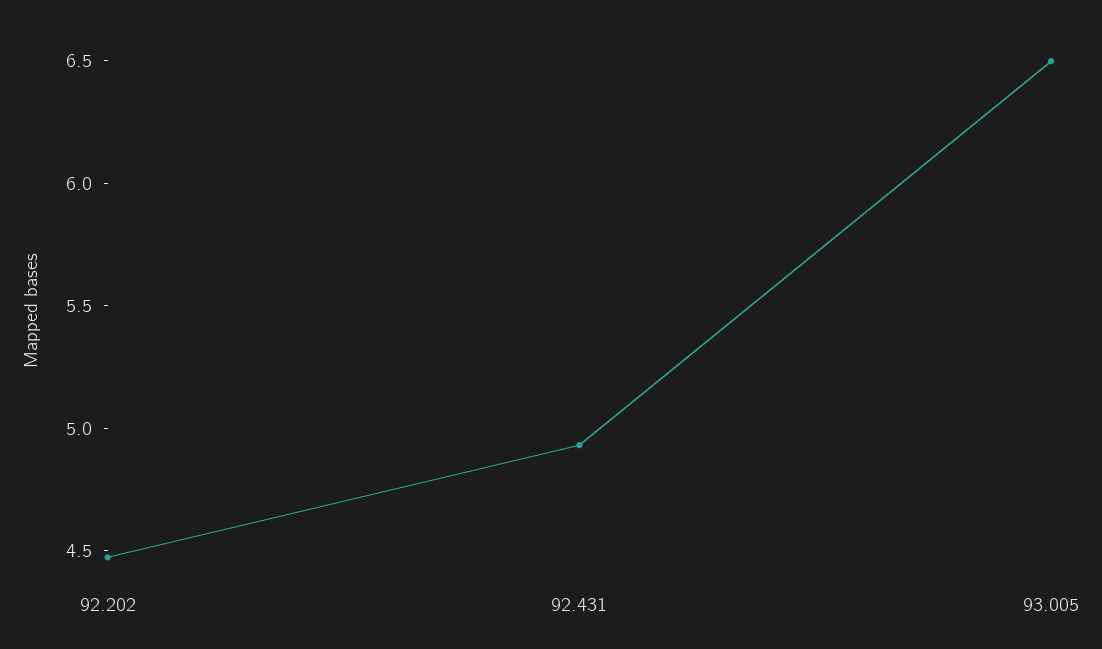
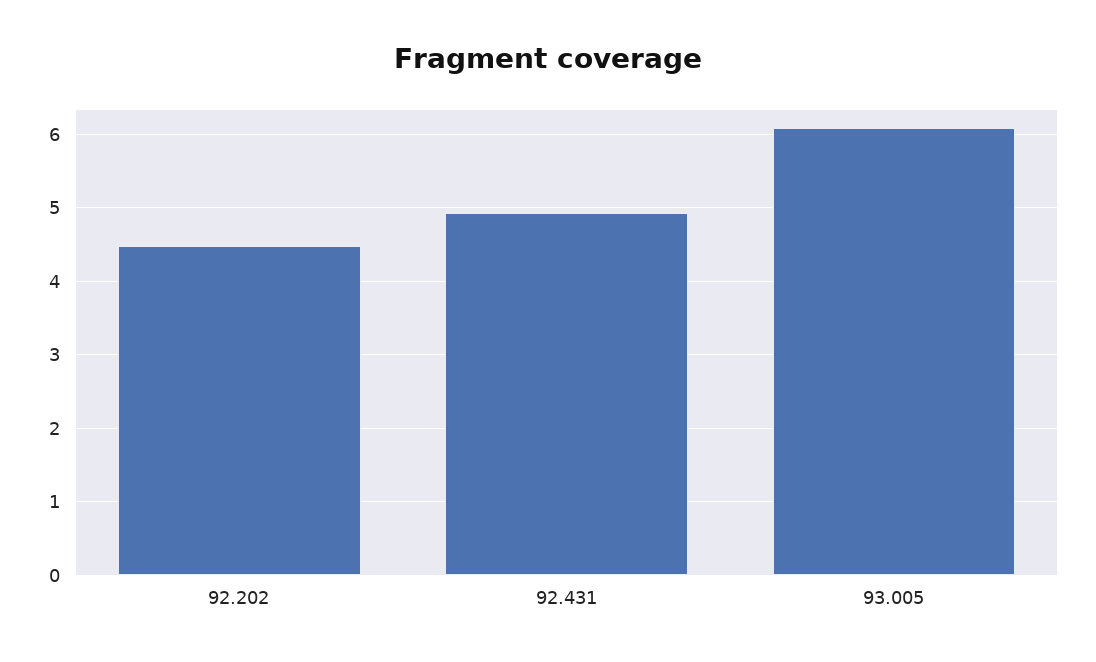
  {
    "92.202": 4.5,
    "92.431": 4.9,
-   "93.005": 6.5
+   "93.005": 6.1
  }

